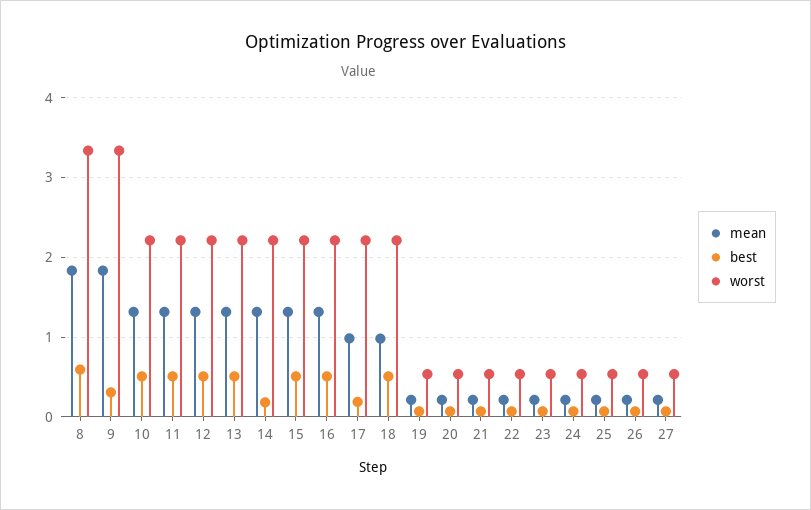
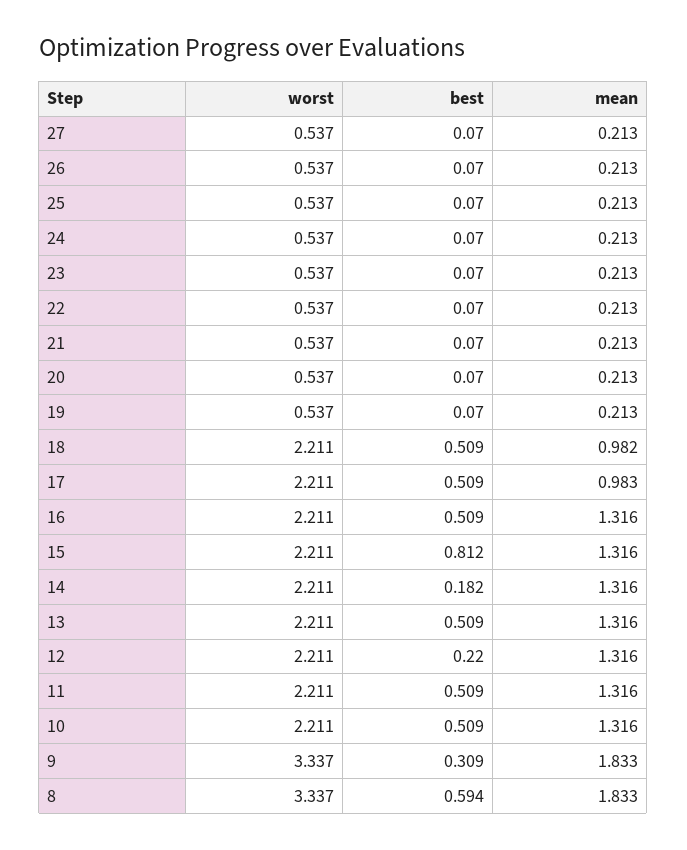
  {
    "mean": {
      "8": 1.833,
      "9": 1.833,
      "10": 1.316,
      "11": 1.316,
      "12": 1.316,
      "13": 1.316,
      "14": 1.316,
      "15": 1.316,
      "16": 1.316,
      "17": 0.983,
      "18": 0.982,
      "19": 0.213,
      "20": 0.213,
      "21": 0.213,
      "22": 0.213,
      "23": 0.213,
      "24": 0.213,
      "25": 0.213,
      "26": 0.213,
      "27": 0.213
    },
    "best": {
      "8": 0.594,
      "9": 0.309,
      "10": 0.509,
      "11": 0.509,
-     "12": 0.5,
+     "12": 0.22,
      "13": 0.509,
      "14": 0.182,
-     "15": 0.5,
+     "15": 0.812,
      "16": 0.509,
-     "17": 0.2,
+     "17": 0.509,
      "18": 0.509,
      "19": 0.07,
      "20": 0.07,
      "21": 0.07,
      "22": 0.07,
      "23": 0.07,
      "24": 0.07,
      "25": 0.07,
      "26": 0.07,
      "27": 0.07
    },
    "worst": {
      "8": 3.337,
      "9": 3.337,
      "10": 2.211,
      "11": 2.211,
      "12": 2.211,
      "13": 2.211,
      "14": 2.211,
      "15": 2.211,
      "16": 2.211,
      "17": 2.211,
      "18": 2.211,
      "19": 0.537,
      "20": 0.537,
      "21": 0.537,
      "22": 0.537,
      "23": 0.537,
      "24": 0.537,
      "25": 0.537,
      "26": 0.537,
      "27": 0.537
    }
  }

